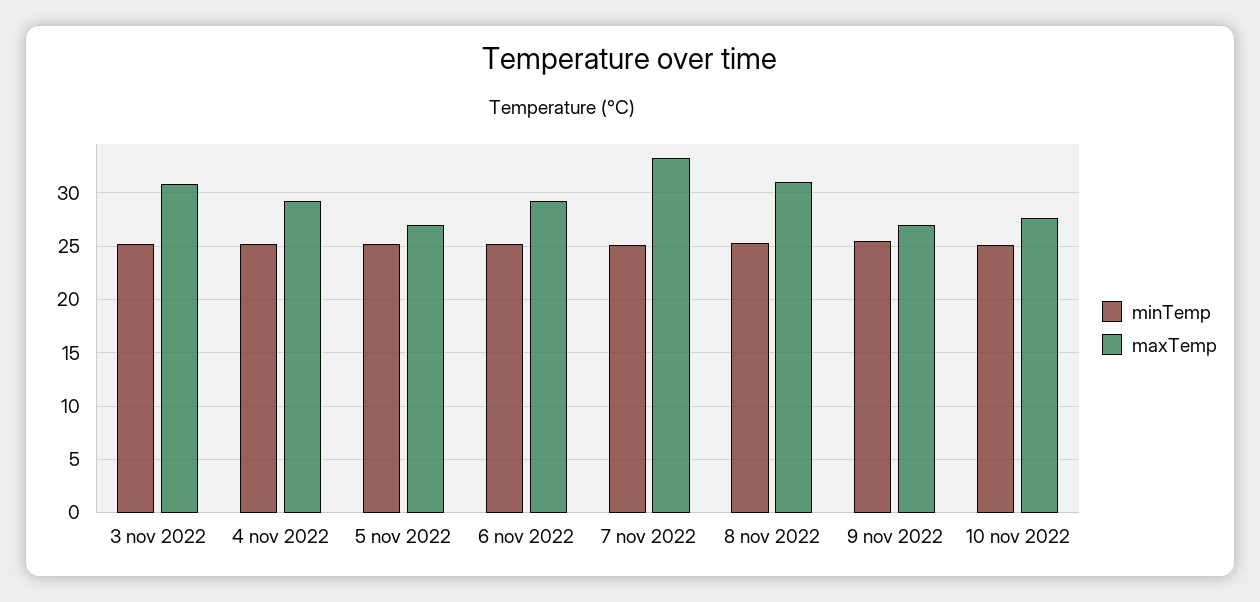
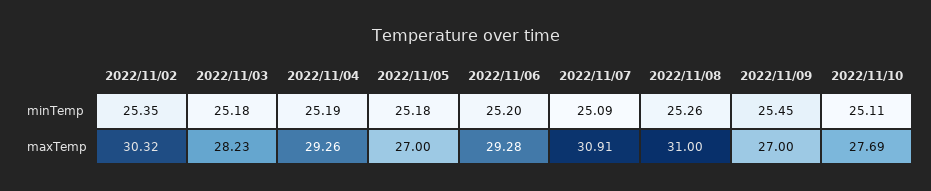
  {
    "minTemp": {
      "3 nov 2022": 25.18,
      "4 nov 2022": 25.19,
      "5 nov 2022": 25.18,
      "6 nov 2022": 25.2,
      "7 nov 2022": 25.09,
      "8 nov 2022": 25.26,
      "9 nov 2022": 25.45,
-     "10 nov 2022": 25.11
+     "10 nov 2022": 25.11,
+     "2022/11/02": 25.35
    },
    "maxTemp": {
-     "3 nov 2022": 31,
+     "3 nov 2022": 28.23,
      "4 nov 2022": 29.26,
      "5 nov 2022": 27,
      "6 nov 2022": 29.28,
-     "7 nov 2022": 33,
+     "7 nov 2022": 30.91,
      "8 nov 2022": 31,
      "9 nov 2022": 27,
-     "10 nov 2022": 27.69
+     "10 nov 2022": 27.69,
+     "2022/11/02": 30.32
    }
  }

